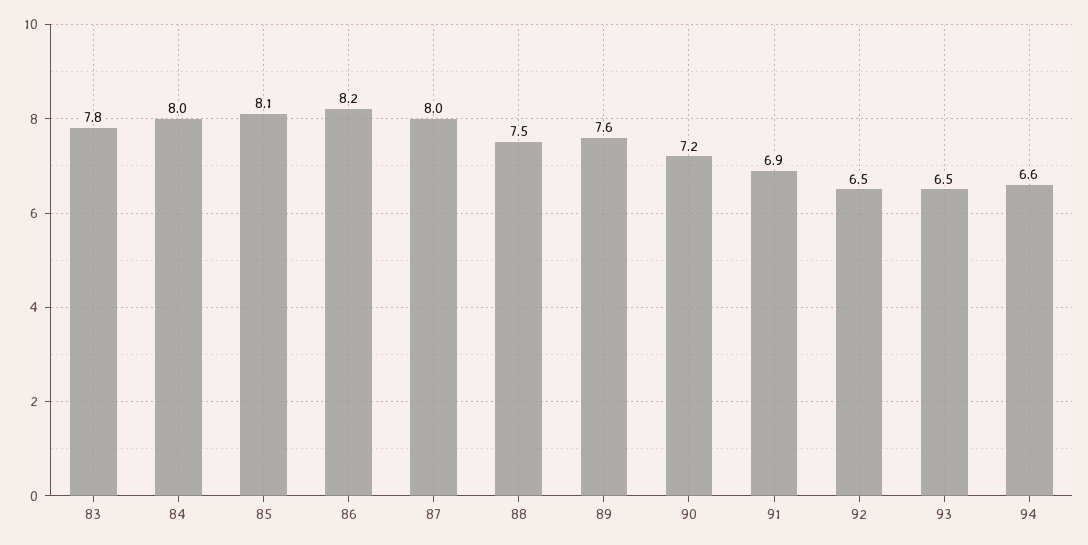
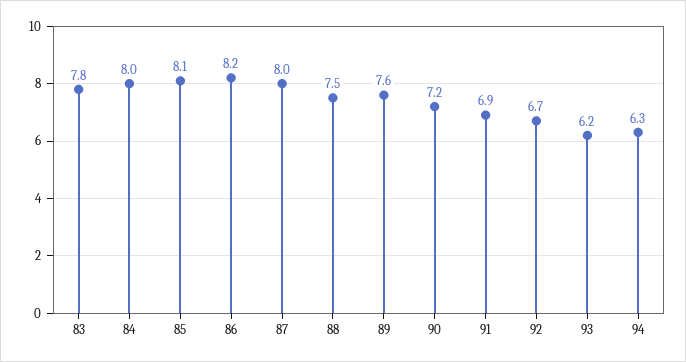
  {
    "83": 7.8,
    "84": 8,
    "85": 8.1,
    "86": 8.2,
    "87": 8,
    "88": 7.5,
    "89": 7.6,
    "90": 7.2,
    "91": 6.9,
-   "92": 6.5,
+   "92": 6.7,
-   "93": 6.5,
+   "93": 6.2,
-   "94": 6.6
+   "94": 6.3
  }

